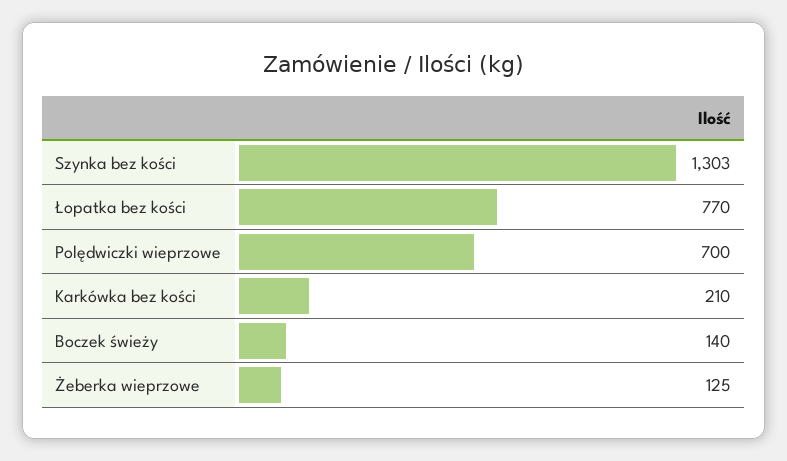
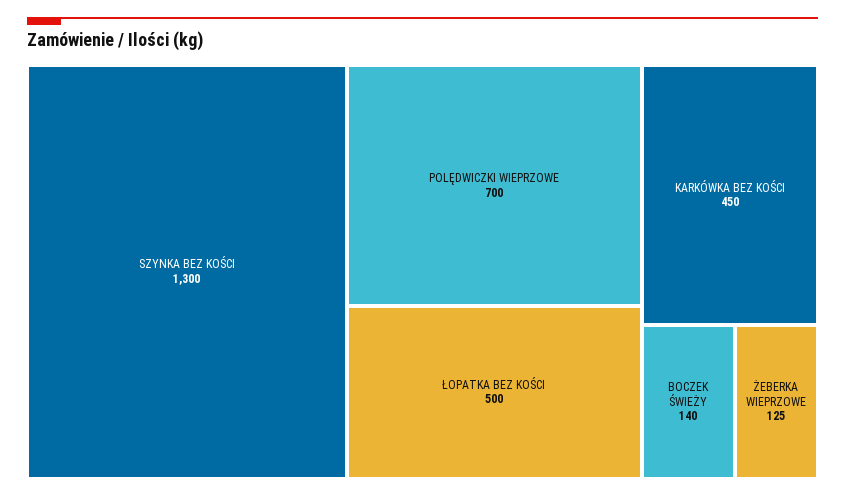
  {
-   "Szynka bez kości": 1303,
+   "Szynka bez kości": 1300,
-   "Łopatka bez kości": 770,
+   "Łopatka bez kości": 500,
    "Polędwiczki wieprzowe": 700,
-   "Karkówka bez kości": 210,
+   "Karkówka bez kości": 450,
    "Boczek świeży": 140,
    "Żeberka wieprzowe": 125
  }

